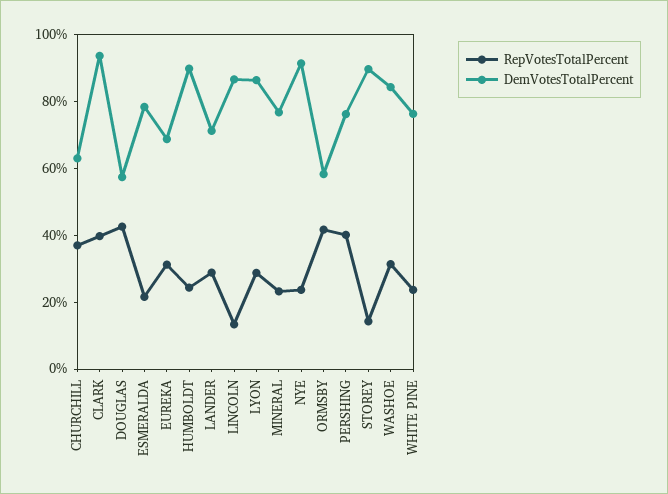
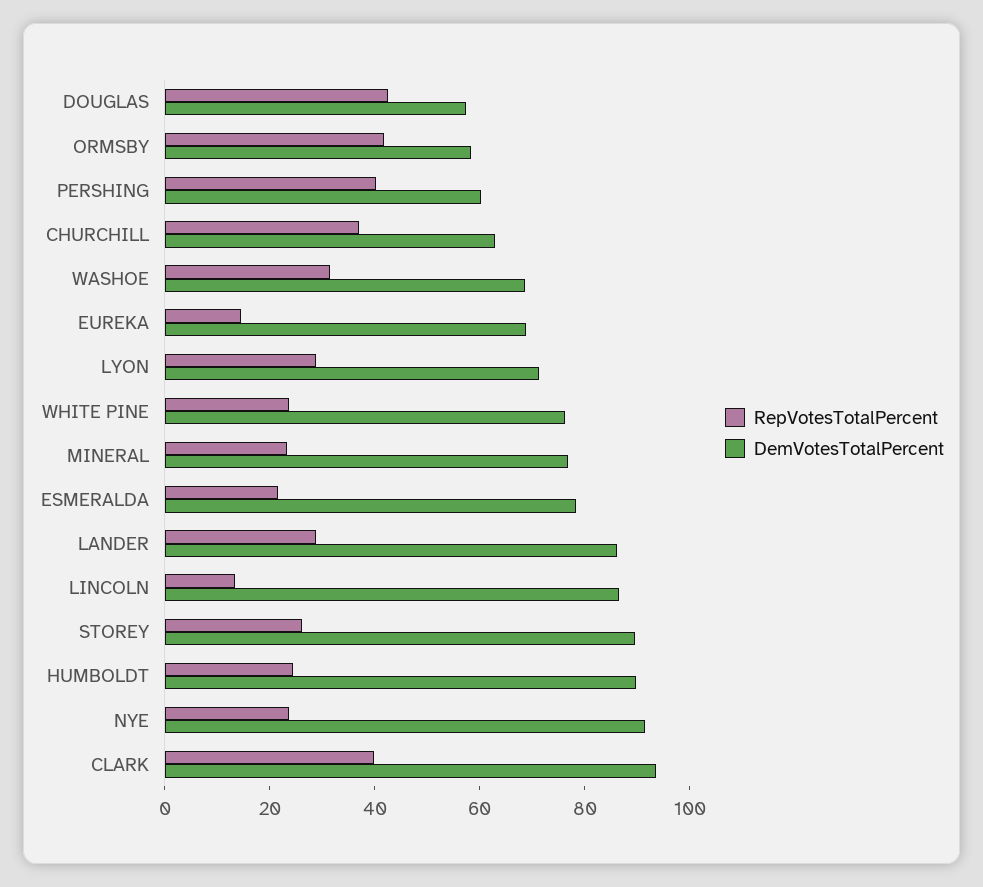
  {
    "RepVotesTotalPercent": {
      "CHURCHILL": 35,
      "CLARK": 40,
      "DOUGLAS": 45,
      "ESMERALDA": 20,
-     "EUREKA": 30,
+     "EUREKA": 15,
      "HUMBOLDT": 25,
      "LANDER": 30,
      "LINCOLN": 15,
      "LYON": 30,
      "MINERAL": 25,
      "NYE": 25,
      "ORMSBY": 40,
      "PERSHING": 40,
-     "STOREY": 15,
+     "STOREY": 25,
      "WASHOE": 30,
      "WHITE PINE": 25
    },
    "DemVotesTotalPercent": {
      "CHURCHILL": 65,
      "CLARK": 95,
      "DOUGLAS": 55,
      "ESMERALDA": 80,
      "EUREKA": 70,
      "HUMBOLDT": 90,
-     "LANDER": 70,
+     "LANDER": 85,
      "LINCOLN": 85,
-     "LYON": 85,
+     "LYON": 70,
      "MINERAL": 75,
      "NYE": 90,
      "ORMSBY": 60,
-     "PERSHING": 75,
+     "PERSHING": 60,
      "STOREY": 90,
-     "WASHOE": 85,
+     "WASHOE": 70,
      "WHITE PINE": 75
    }
  }

